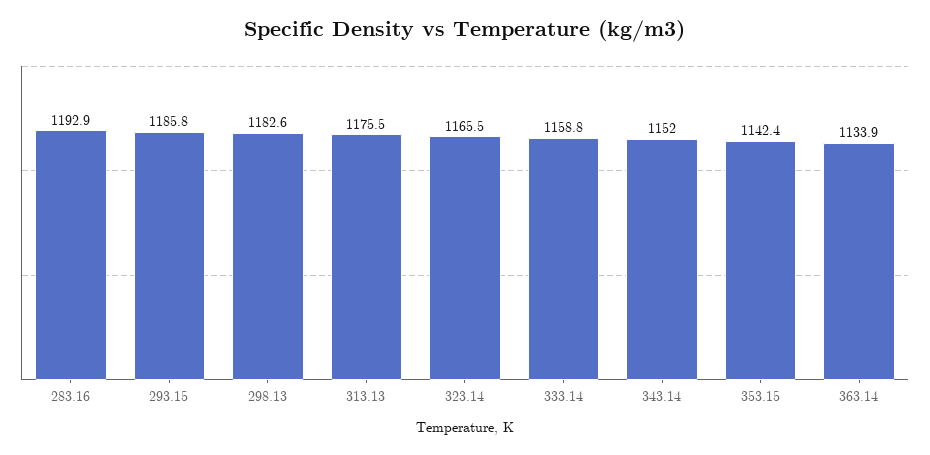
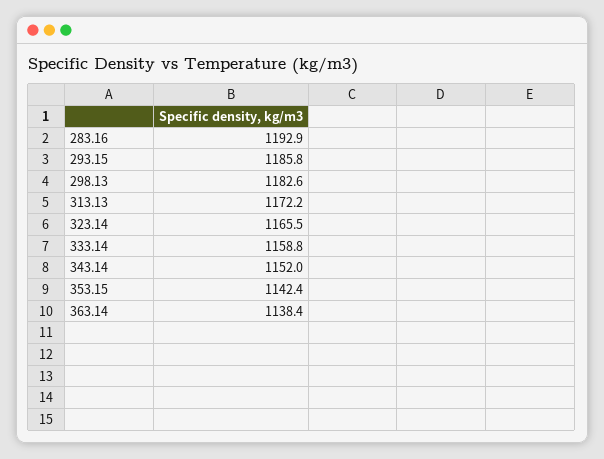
  {
    "283.16": 1192.9,
    "293.15": 1185.8,
    "298.13": 1182.6,
-   "313.13": 1175.5,
+   "313.13": 1172.2,
    "323.14": 1165.5,
    "333.14": 1158.8,
    "343.14": 1152,
    "353.15": 1142.4,
-   "363.14": 1133.9
+   "363.14": 1138.4
  }

